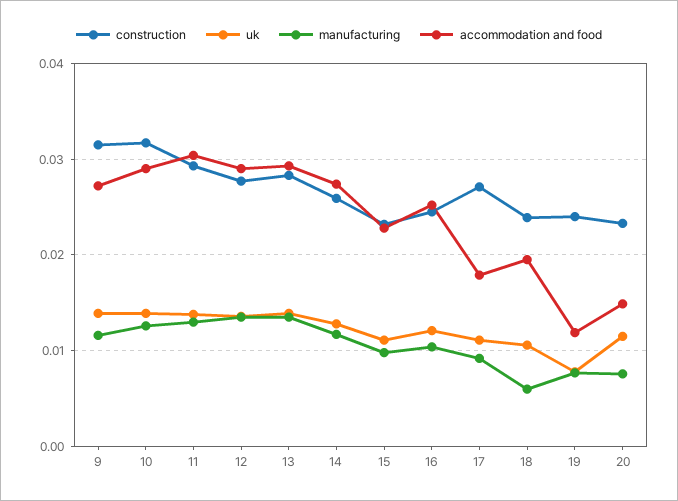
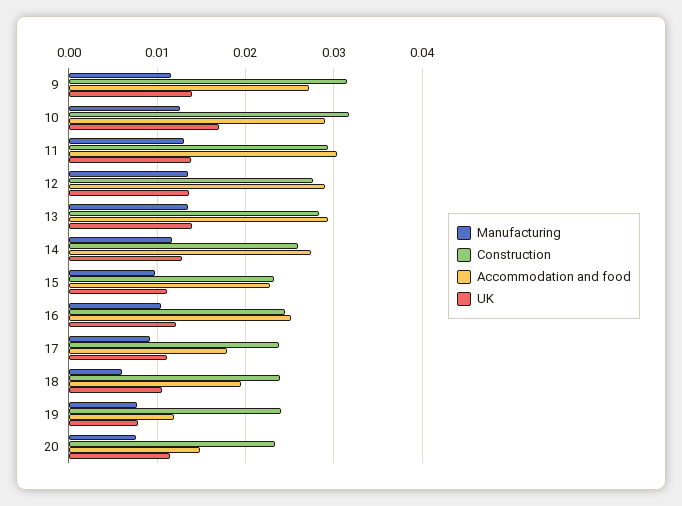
  {
    "construction": {
      "9": 0.032,
      "10": 0.032,
      "11": 0.029,
      "12": 0.028,
      "13": 0.028,
      "14": 0.026,
      "15": 0.023,
      "16": 0.025,
-     "17": 0.027,
+     "17": 0.024,
      "18": 0.024,
      "19": 0.024,
      "20": 0.023
    },
    "uk": {
      "9": 0.014,
-     "10": 0.014,
+     "10": 0.017,
      "11": 0.014,
      "12": 0.014,
      "13": 0.014,
      "14": 0.013,
      "15": 0.011,
      "16": 0.012,
      "17": 0.011,
      "18": 0.011,
      "19": 0.008,
      "20": 0.012
    },
    "manufacturing": {
      "9": 0.012,
      "10": 0.013,
      "11": 0.013,
      "12": 0.014,
      "13": 0.014,
      "14": 0.012,
      "15": 0.01,
      "16": 0.01,
      "17": 0.009,
      "18": 0.006,
      "19": 0.008,
      "20": 0.008
    },
    "accommodation and food": {
      "9": 0.027,
      "10": 0.029,
      "11": 0.03,
      "12": 0.029,
      "13": 0.029,
      "14": 0.027,
      "15": 0.023,
      "16": 0.025,
      "17": 0.018,
      "18": 0.02,
      "19": 0.012,
      "20": 0.015
    }
  }

